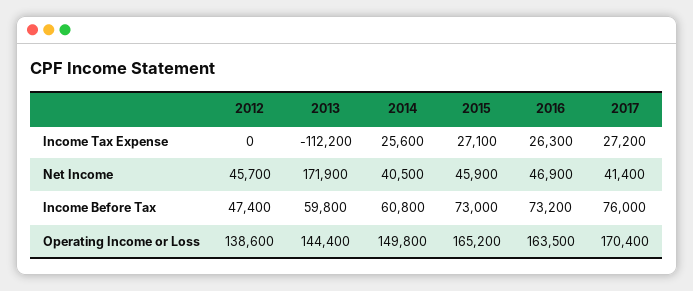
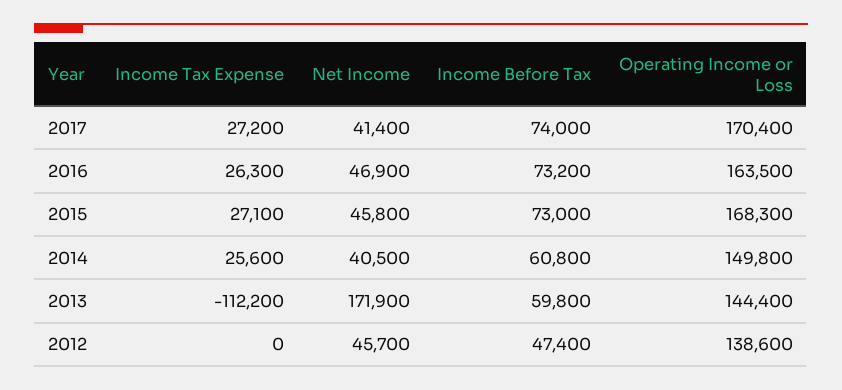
  {
    "2012": {
      "Income Tax Expense": 0,
      "Net Income": 45700,
      "Income Before Tax": 47400,
      "Operating Income or Loss": 138600
    },
    "2013": {
      "Income Tax Expense": -112200,
      "Net Income": 171900,
      "Income Before Tax": 59800,
      "Operating Income or Loss": 144400
    },
    "2014": {
      "Income Tax Expense": 25600,
      "Net Income": 40500,
      "Income Before Tax": 60800,
      "Operating Income or Loss": 149800
    },
    "2015": {
      "Income Tax Expense": 27100,
-     "Net Income": 45900,
+     "Net Income": 45800,
      "Income Before Tax": 73000,
-     "Operating Income or Loss": 165200
+     "Operating Income or Loss": 168300
    },
    "2016": {
      "Income Tax Expense": 26300,
      "Net Income": 46900,
      "Income Before Tax": 73200,
      "Operating Income or Loss": 163500
    },
    "2017": {
      "Income Tax Expense": 27200,
      "Net Income": 41400,
-     "Income Before Tax": 76000,
+     "Income Before Tax": 74000,
      "Operating Income or Loss": 170400
    }
  }

